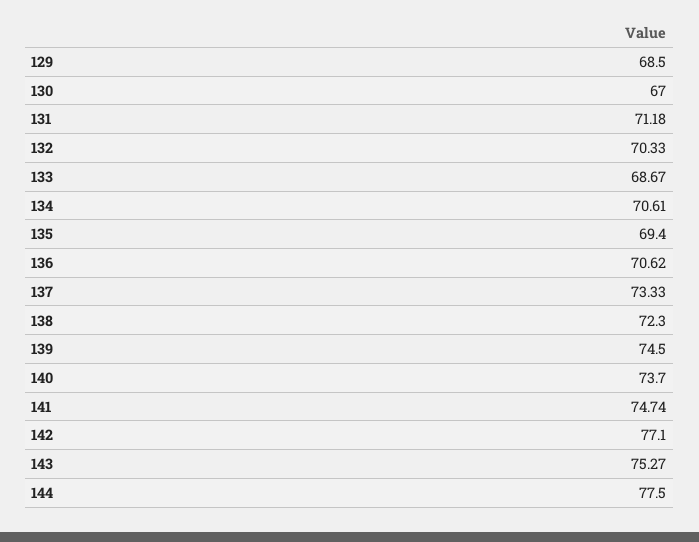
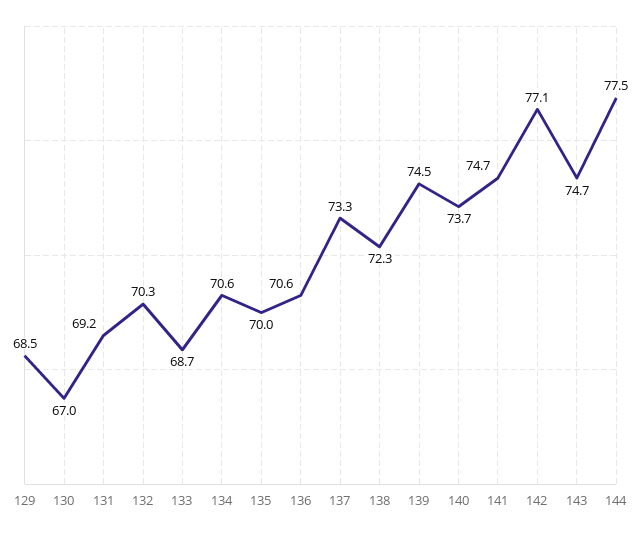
  {
    "129": 68.5,
    "130": 67,
-   "131": 71.18,
+   "131": 69.2,
    "132": 70.33,
    "133": 68.67,
    "134": 70.61,
-   "135": 69.4,
+   "135": 70,
    "136": 70.62,
    "137": 73.33,
    "138": 72.3,
    "139": 74.5,
    "140": 73.7,
    "141": 74.74,
    "142": 77.1,
-   "143": 75.27,
+   "143": 74.7,
    "144": 77.5
  }

